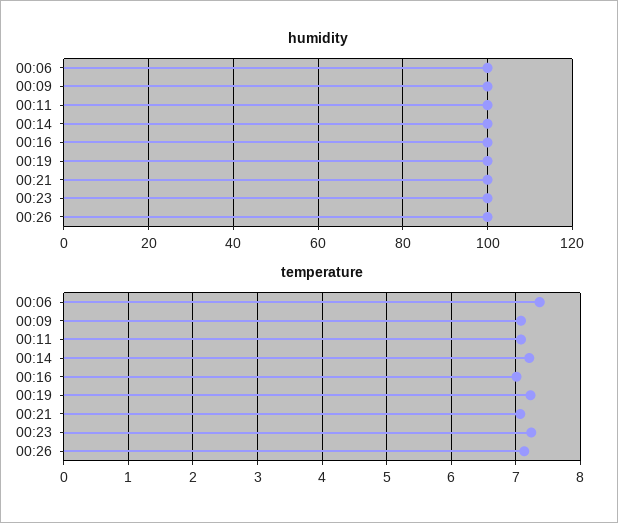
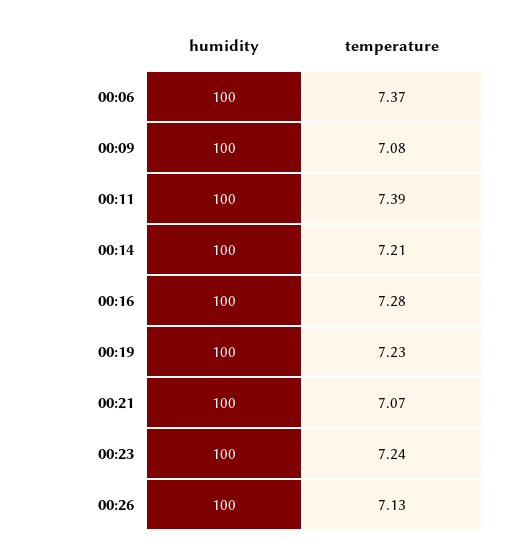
  {
    "humidity": {
      "00:06": 100,
      "00:09": 100,
      "00:11": 100,
      "00:14": 100,
      "00:16": 100,
      "00:19": 100,
      "00:21": 100,
      "00:23": 100,
      "00:26": 100
    },
    "temperature": {
      "00:06": 7.37,
      "00:09": 7.08,
-     "00:11": 7.1,
+     "00:11": 7.39,
      "00:14": 7.21,
-     "00:16": 7,
+     "00:16": 7.28,
      "00:19": 7.23,
      "00:21": 7.07,
      "00:23": 7.24,
      "00:26": 7.13
    }
  }

